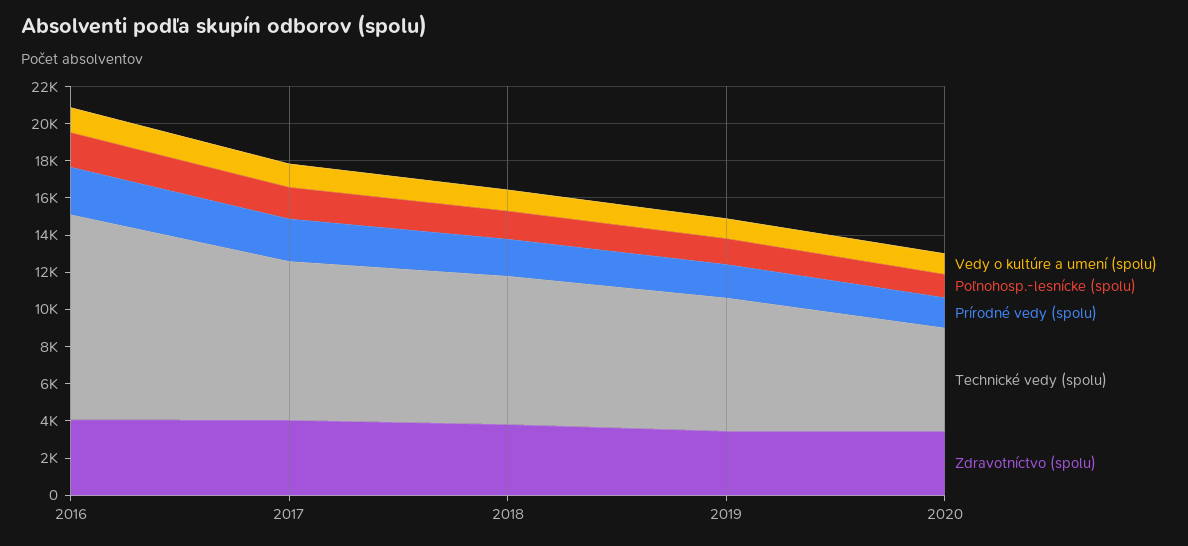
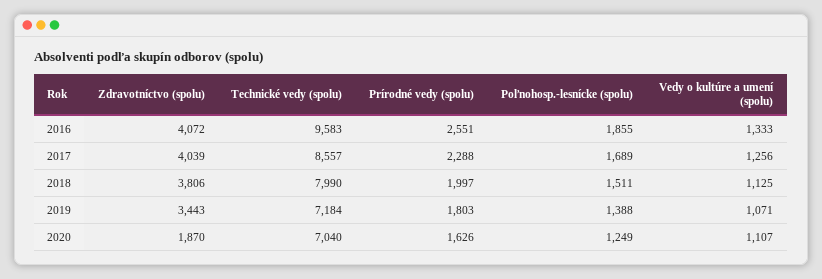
  {
    "Vedy o kultúre a umení (spolu)": {
      "2016": 1333,
      "2017": 1256,
      "2018": 1125,
      "2019": 1071,
      "2020": 1107
    },
    "Poľnohosp.-lesnícke (spolu)": {
      "2016": 1855,
      "2017": 1689,
      "2018": 1511,
      "2019": 1388,
      "2020": 1249
    },
    "Prírodné vedy (spolu)": {
      "2016": 2551,
      "2017": 2288,
      "2018": 1997,
      "2019": 1803,
      "2020": 1626
    },
    "Technické vedy (spolu)": {
-     "2016": 11000,
+     "2016": 9583,
      "2017": 8557,
      "2018": 7990,
      "2019": 7184,
-     "2020": 5500
+     "2020": 7040
    },
    "Zdravotníctvo (spolu)": {
      "2016": 4072,
      "2017": 4039,
      "2018": 3806,
      "2019": 3443,
-     "2020": 3500
+     "2020": 1870
    }
  }

